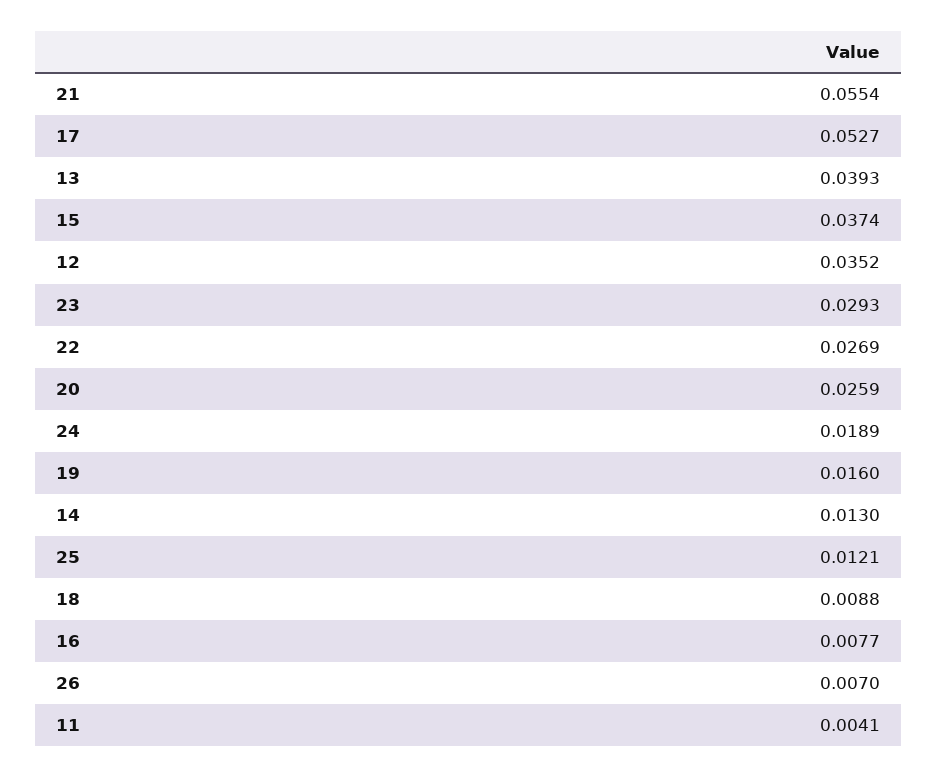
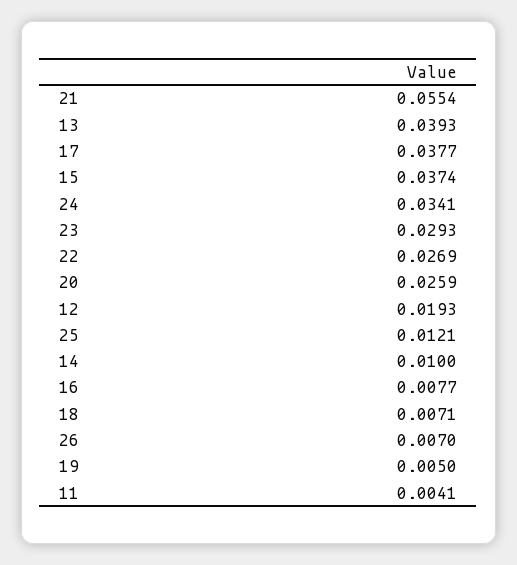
  {
    "21": 0.0554,
-   "17": 0.0527,
+   "17": 0.0377,
    "13": 0.0393,
    "15": 0.0374,
-   "12": 0.0352,
+   "12": 0.0193,
    "23": 0.0293,
    "22": 0.0269,
    "20": 0.0259,
-   "24": 0.0189,
+   "24": 0.0341,
-   "19": 0.016,
+   "19": 0.005,
-   "14": 0.013,
+   "14": 0.01,
    "25": 0.0121,
-   "18": 0.0088,
+   "18": 0.0071,
    "16": 0.0077,
    "26": 0.007,
    "11": 0.0041
  }

